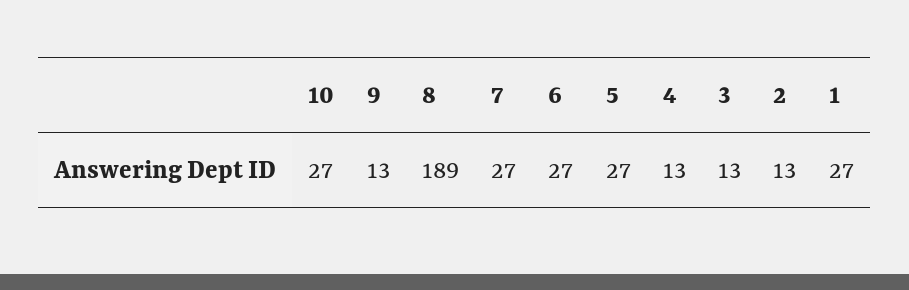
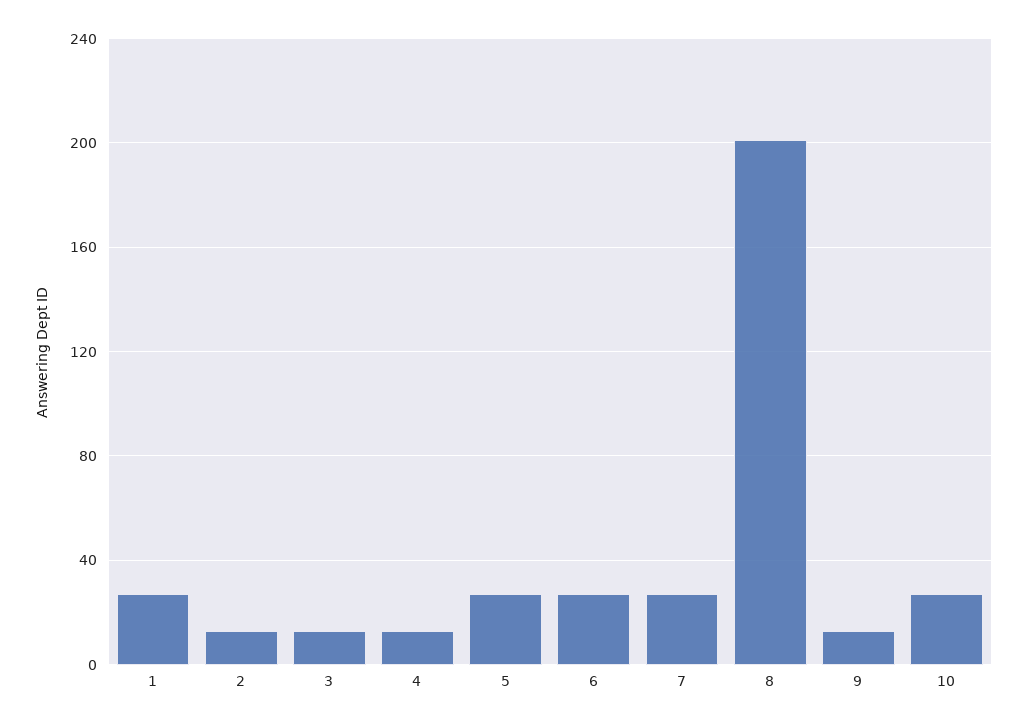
  {
    "10": 27,
    "9": 13,
-   "8": 189,
+   "8": 200,
    "7": 27,
    "6": 27,
    "5": 27,
    "4": 13,
    "3": 13,
    "2": 13,
    "1": 27
  }

